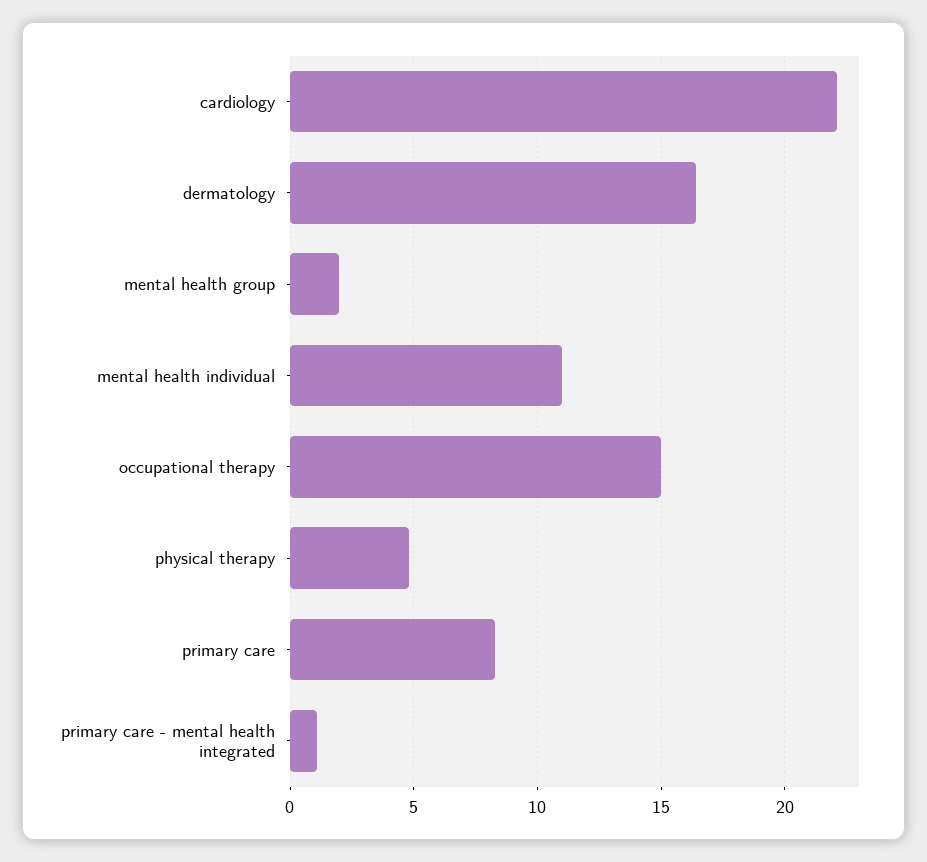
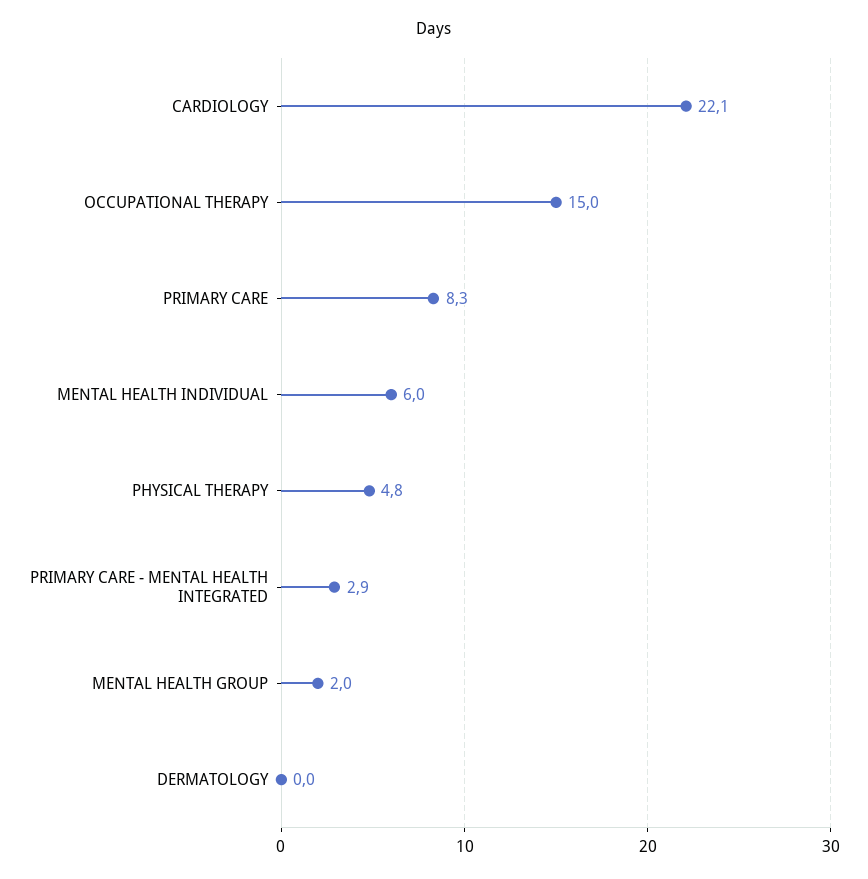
  {
    "cardiology": 22.1,
-   "dermatology": 16.5,
+   "dermatology": 0,
    "mental health group": 2,
-   "mental health individual": 11,
+   "mental health individual": 6,
    "occupational therapy": 15,
    "physical therapy": 4.8,
    "primary care": 8.3,
-   "primary care - mental health integrated": 1
+   "primary care - mental health integrated": 2.9
  }

